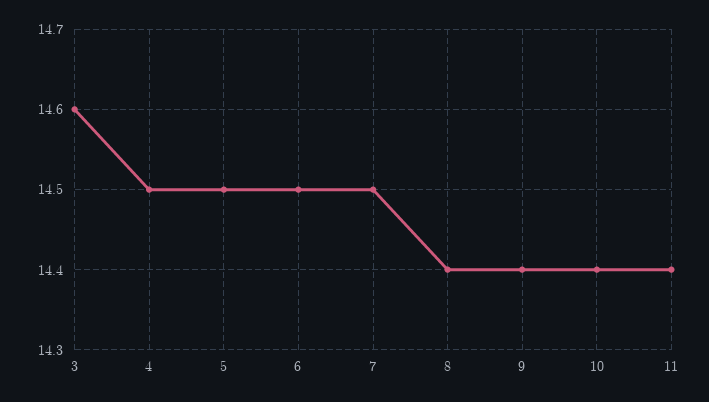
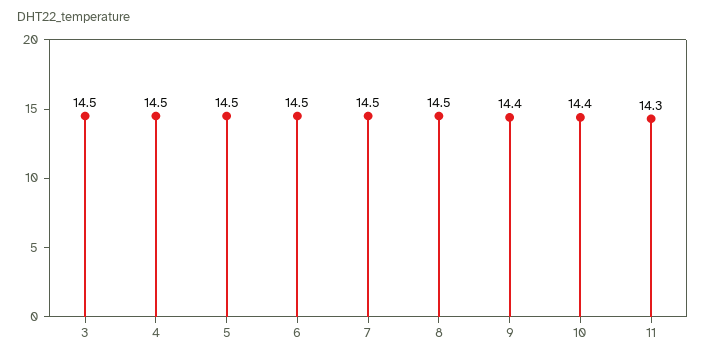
  {
-   "3": 14.6,
+   "3": 14.5,
    "4": 14.5,
    "5": 14.5,
    "6": 14.5,
    "7": 14.5,
-   "8": 14.4,
+   "8": 14.5,
    "9": 14.4,
    "10": 14.4,
-   "11": 14.4
+   "11": 14.3
  }

